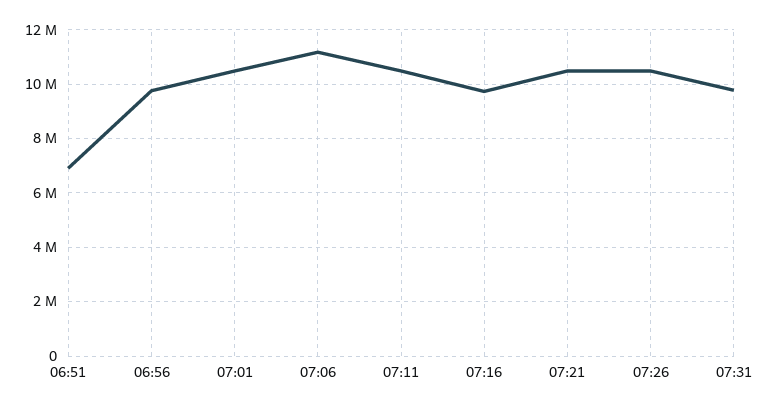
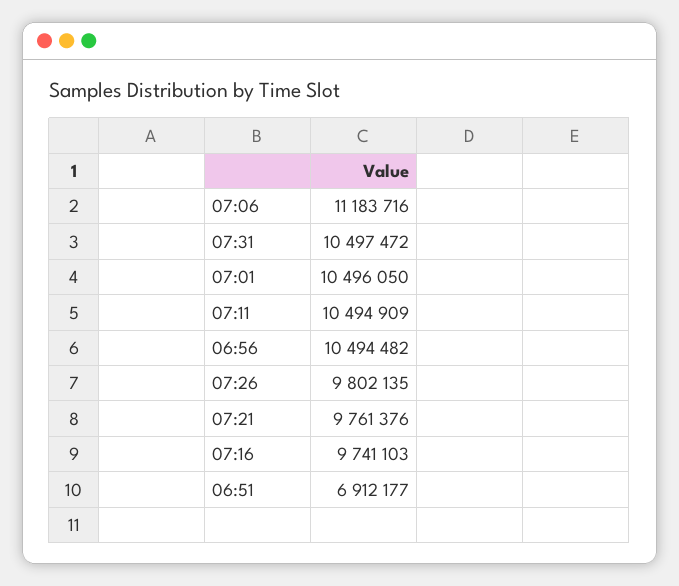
  {
    "06:51": 6912177,
-   "06:56": 9750000,
+   "06:56": 10494482,
    "07:01": 10496050,
    "07:06": 11183716,
    "07:11": 10494909,
    "07:16": 9741103,
-   "07:21": 10500000,
+   "07:21": 9761376,
-   "07:26": 10500000,
+   "07:26": 9802135,
-   "07:31": 9750000
+   "07:31": 10497472
  }

